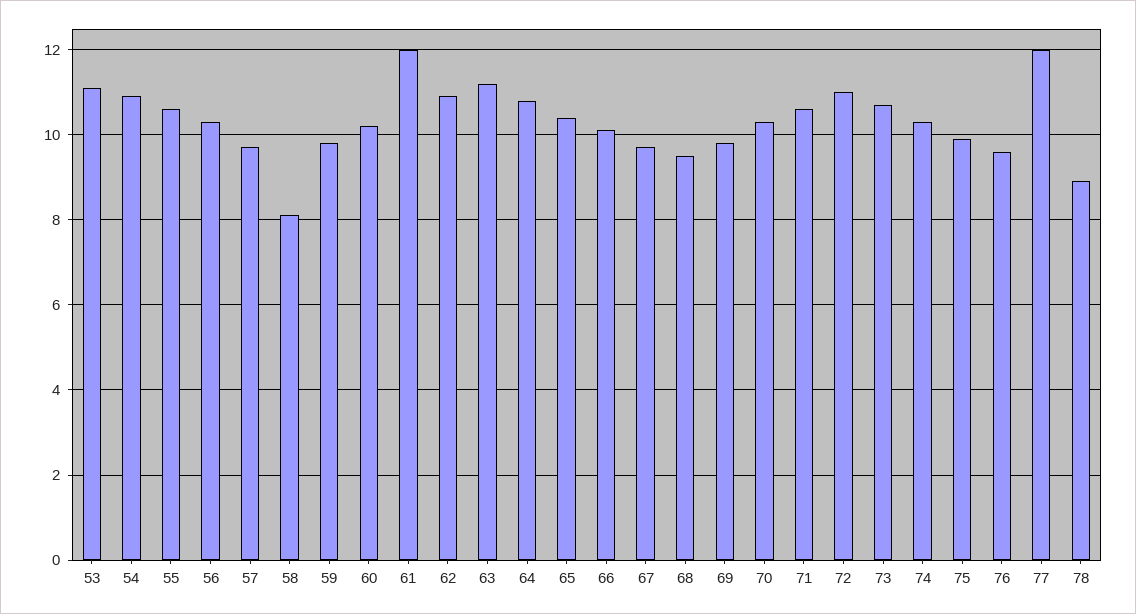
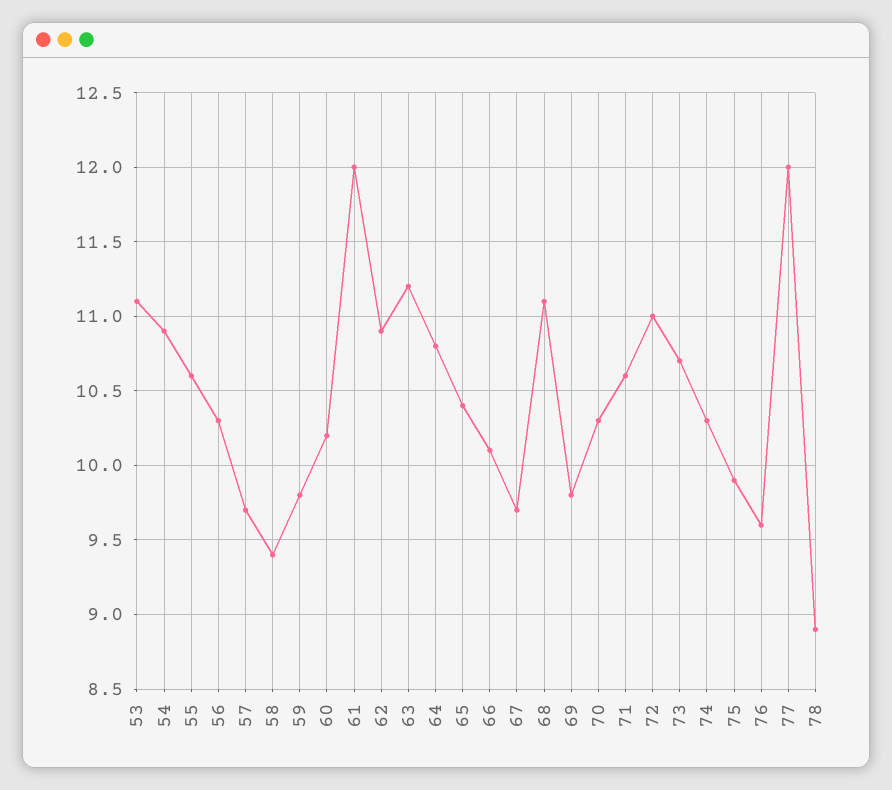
  {
    "53": 11.1,
    "54": 10.9,
    "55": 10.6,
    "56": 10.3,
    "57": 9.7,
-   "58": 8,
+   "58": 9.4,
    "59": 9.8,
    "60": 10.2,
    "61": 12,
    "62": 10.9,
    "63": 11.2,
    "64": 10.8,
    "65": 10.4,
    "66": 10.1,
    "67": 9.7,
-   "68": 9.5,
+   "68": 11.1,
    "69": 9.8,
    "70": 10.3,
    "71": 10.6,
    "72": 11,
    "73": 10.7,
    "74": 10.3,
    "75": 9.9,
    "76": 9.6,
    "77": 12,
    "78": 8.9
  }

